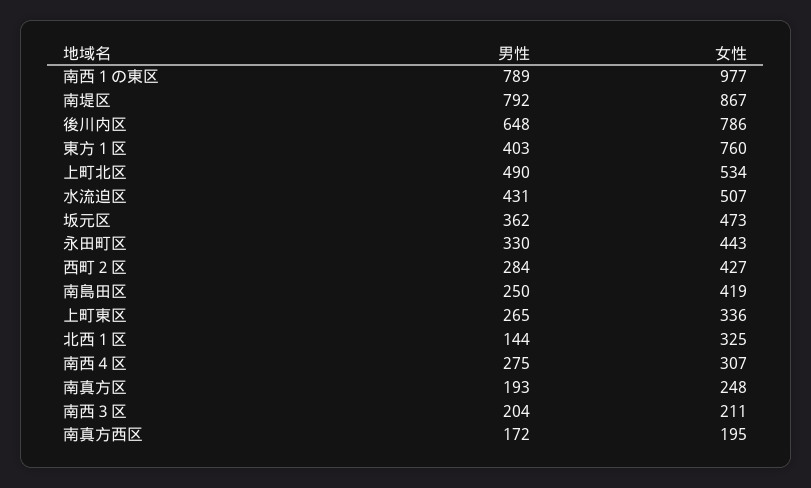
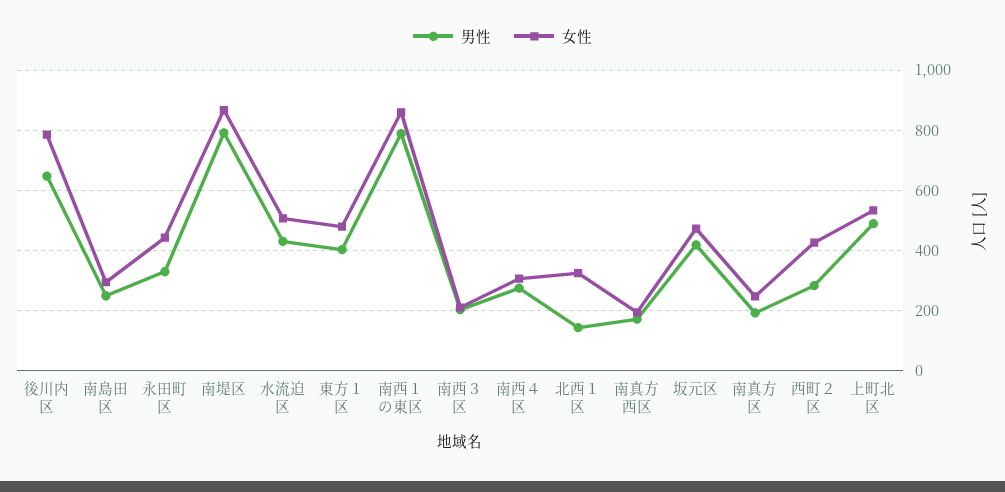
  {
    "男性": {
      "南西１の東区": 789,
      "南堤区": 792,
      "後川内区": 648,
      "東方１区": 403,
      "上町北区": 490,
      "水流迫区": 431,
-     "坂元区": 362,
+     "坂元区": 420,
      "永田町区": 330,
      "西町２区": 284,
      "南島田区": 250,
-     "上町東区": 265,
      "北西１区": 144,
      "南西４区": 275,
      "南真方区": 193,
      "南西３区": 204,
      "南真方西区": 172
    },
    "女性": {
-     "南西１の東区": 977,
+     "南西１の東区": 860,
      "南堤区": 867,
      "後川内区": 786,
-     "東方１区": 760,
+     "東方１区": 480,
      "上町北区": 534,
      "水流迫区": 507,
      "坂元区": 473,
      "永田町区": 443,
      "西町２区": 427,
-     "南島田区": 419,
+     "南島田区": 300,
-     "上町東区": 336,
      "北西１区": 325,
      "南西４区": 307,
      "南真方区": 248,
      "南西３区": 211,
      "南真方西区": 195
    }
  }

